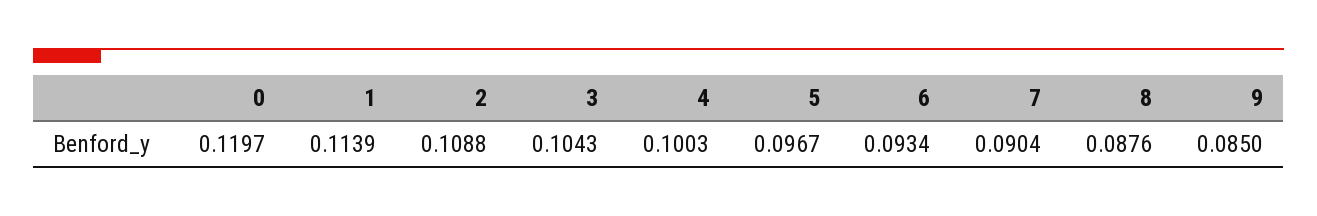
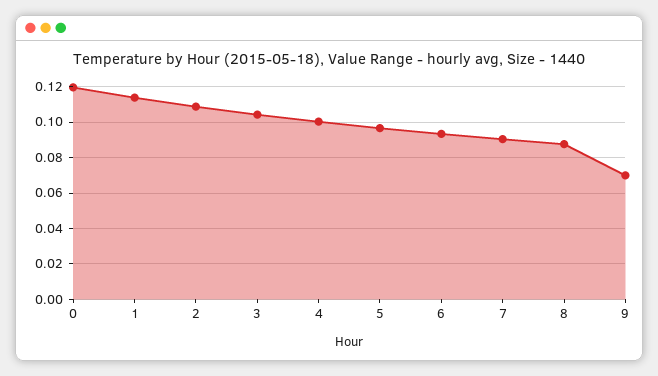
  {
    "0": 0.1197,
    "1": 0.1139,
    "2": 0.1088,
    "3": 0.1043,
    "4": 0.1003,
    "5": 0.0967,
    "6": 0.0934,
    "7": 0.0904,
    "8": 0.0876,
-   "9": 0.085
+   "9": 0.07
  }

